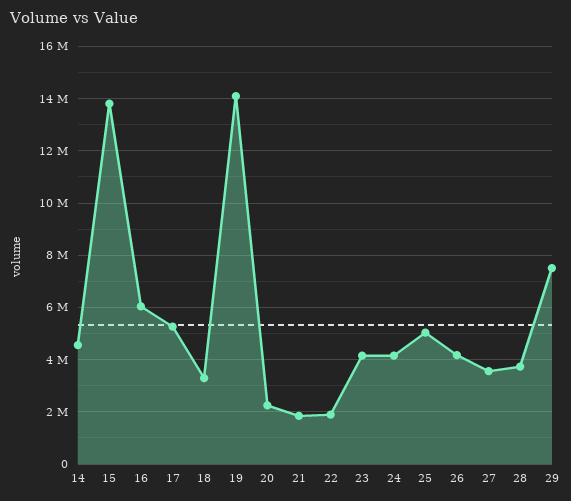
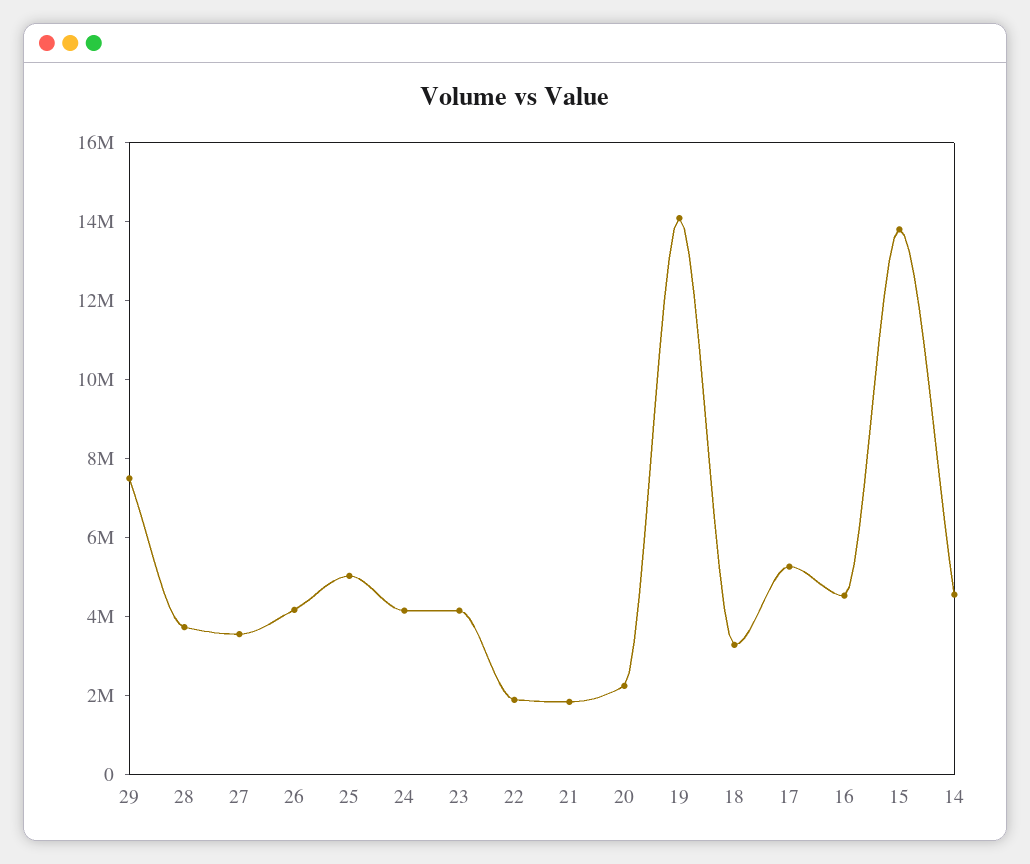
  {
    "14": 4500000,
    "15": 13750000,
-   "16": 6000000,
+   "16": 4500000,
    "17": 5250000,
    "18": 3250000,
    "19": 14000000,
    "20": 2250000,
    "21": 1750000,
    "22": 2000000,
    "23": 4250000,
    "24": 4250000,
    "25": 5000000,
    "26": 4250000,
    "27": 3500000,
    "28": 3750000,
    "29": 7500000
  }

